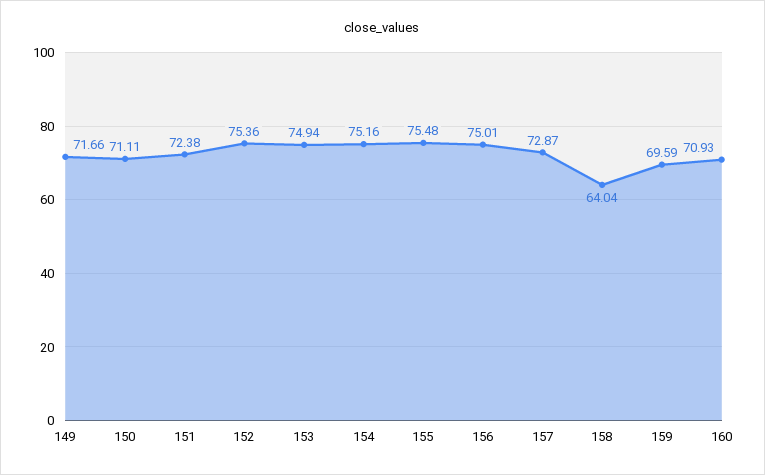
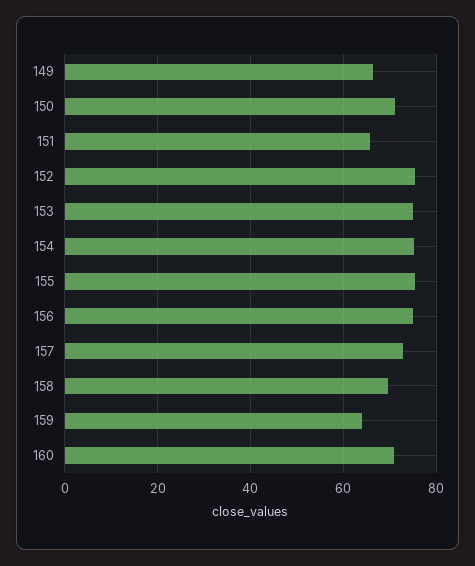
  {
-   "149": 71.66,
+   "149": 66,
    "150": 71.11,
-   "151": 72.38,
+   "151": 66,
    "152": 75.36,
    "153": 74.94,
    "154": 75.16,
    "155": 75.48,
    "156": 75.01,
    "157": 72.87,
-   "158": 64.04,
+   "158": 70,
-   "159": 69.59,
+   "159": 64,
    "160": 70.93
  }

